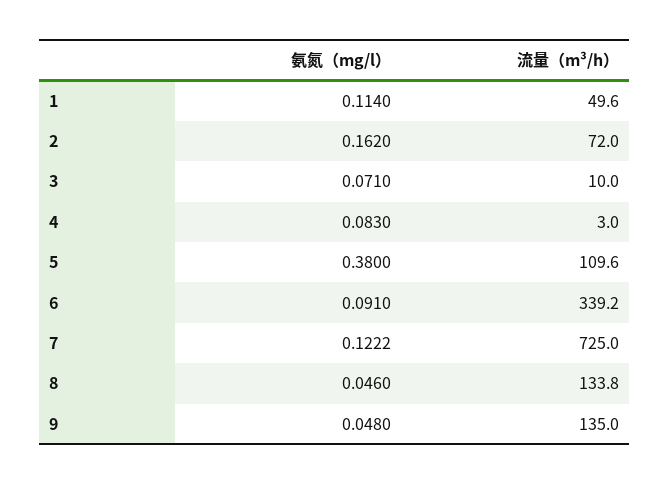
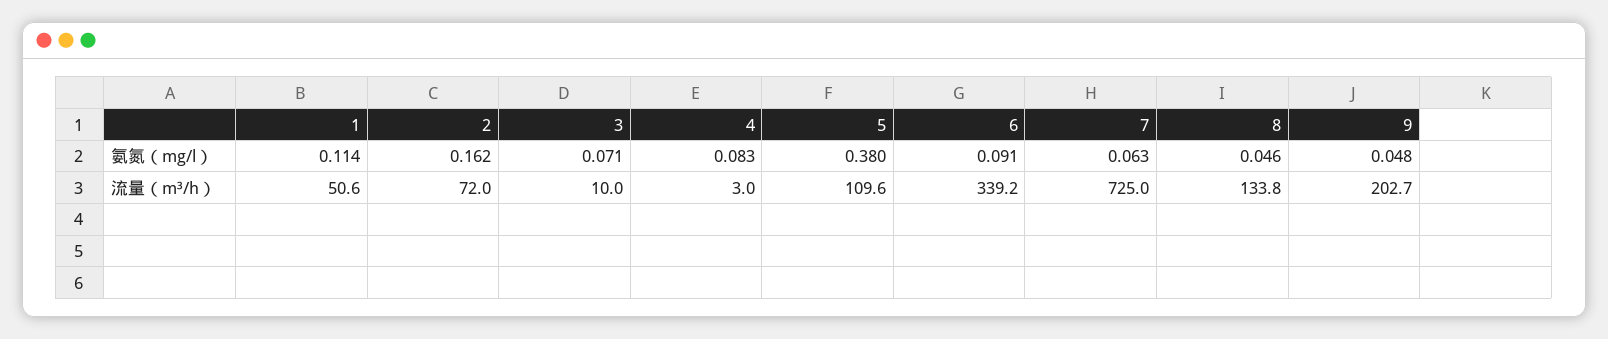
  {
    "氨氮（mg/l）": {
      "1": 0.114,
      "2": 0.162,
      "3": 0.071,
      "4": 0.083,
      "5": 0.38,
      "6": 0.091,
-     "7": 0.1222,
+     "7": 0.063,
      "8": 0.046,
      "9": 0.048
    },
    "流量（m³/h）": {
-     "1": 49.6,
+     "1": 50.6,
      "2": 72,
      "3": 10,
      "4": 3,
      "5": 109.6,
      "6": 339.2,
      "7": 725,
      "8": 133.8,
-     "9": 135
+     "9": 202.7
    }
  }

